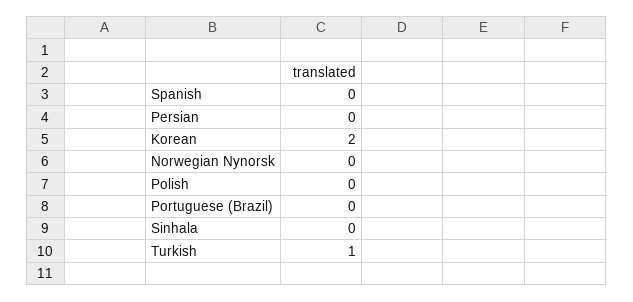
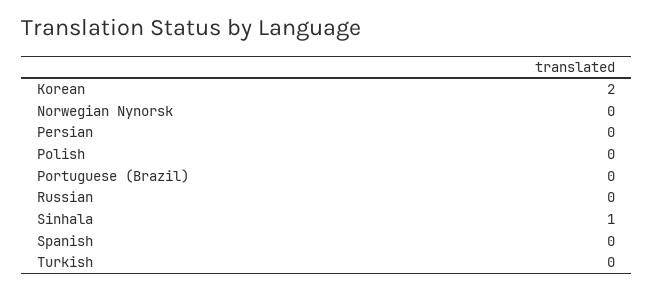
  {
    "Spanish": 0,
    "Persian": 0,
    "Korean": 2,
    "Norwegian Nynorsk": 0,
    "Polish": 0,
    "Portuguese (Brazil)": 0,
-   "Sinhala": 0,
+   "Sinhala": 1,
-   "Turkish": 1
+   "Turkish": 0,
+   "Russian": 0
  }

